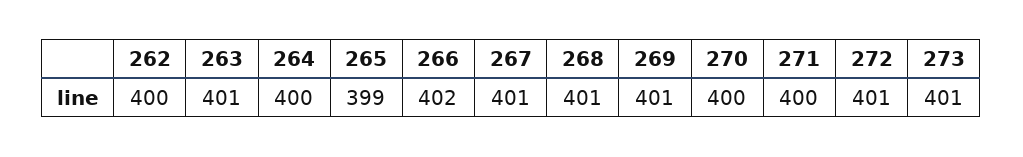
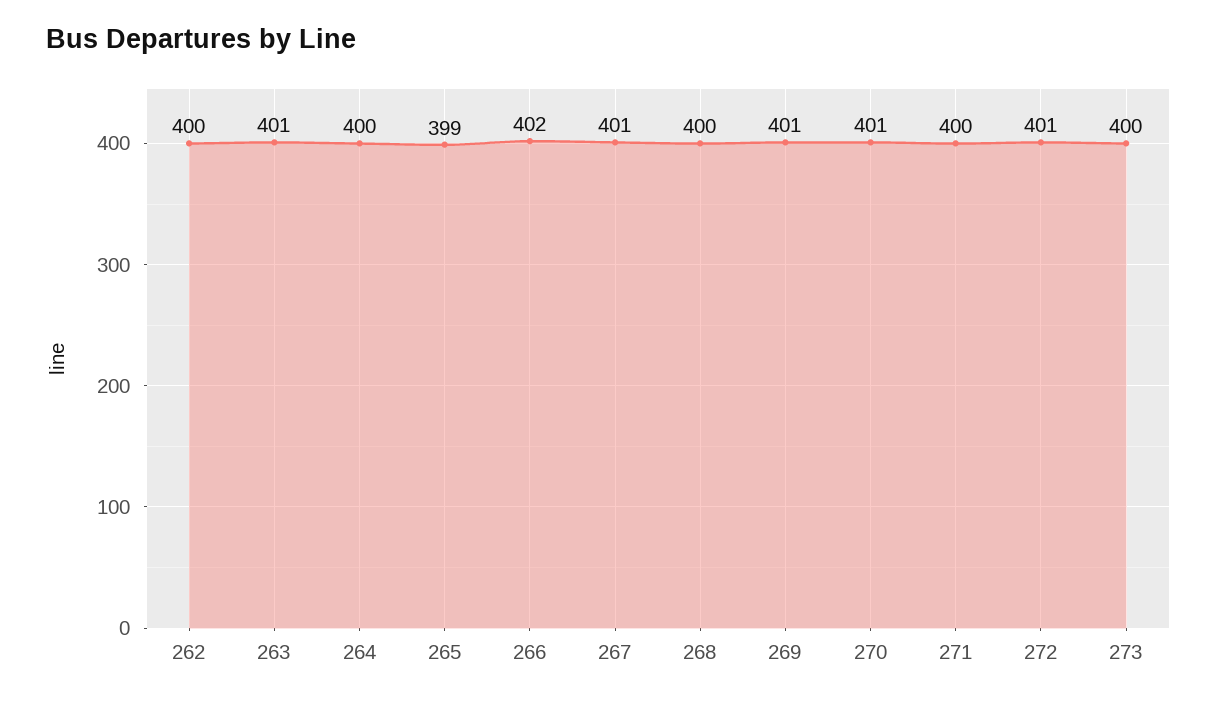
  {
    "262": 400,
    "263": 401,
    "264": 400,
    "265": 399,
    "266": 402,
    "267": 401,
-   "268": 401,
+   "268": 400,
    "269": 401,
-   "270": 400,
+   "270": 401,
    "271": 400,
    "272": 401,
-   "273": 401
+   "273": 400
  }

